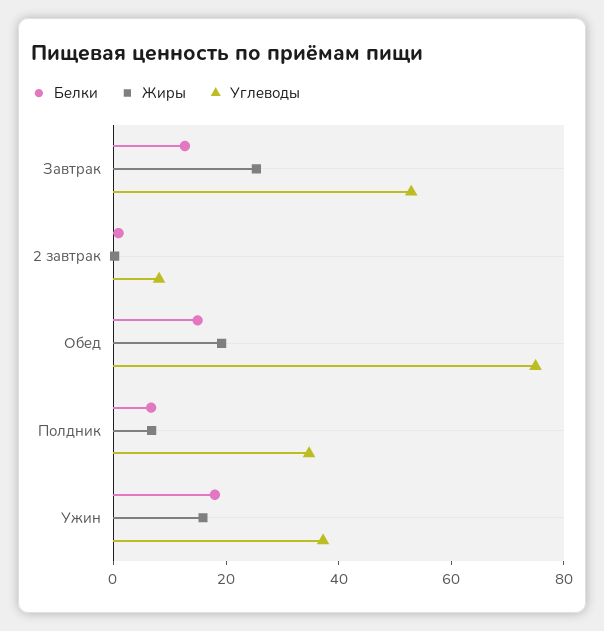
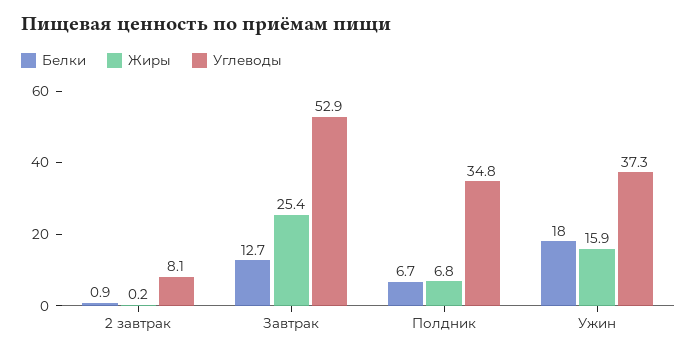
  {
    "Белки": {
      "Завтрак": 12.7,
      "2 завтрак": 0.9,
-     "Обед": 15,
      "Полдник": 6.7,
      "Ужин": 18
    },
    "Жиры": {
      "Завтрак": 25.4,
      "2 завтрак": 0.2,
-     "Обед": 20,
      "Полдник": 6.8,
      "Ужин": 15.9
    },
    "Углеводы": {
      "Завтрак": 52.9,
      "2 завтрак": 8.1,
-     "Обед": 75,
      "Полдник": 34.8,
      "Ужин": 37.3
    }
  }

